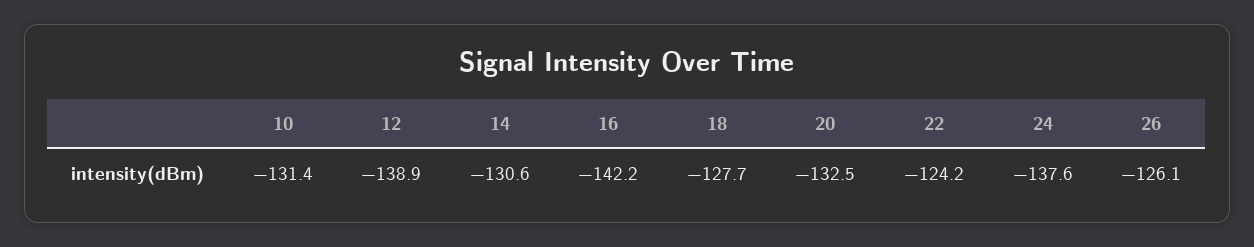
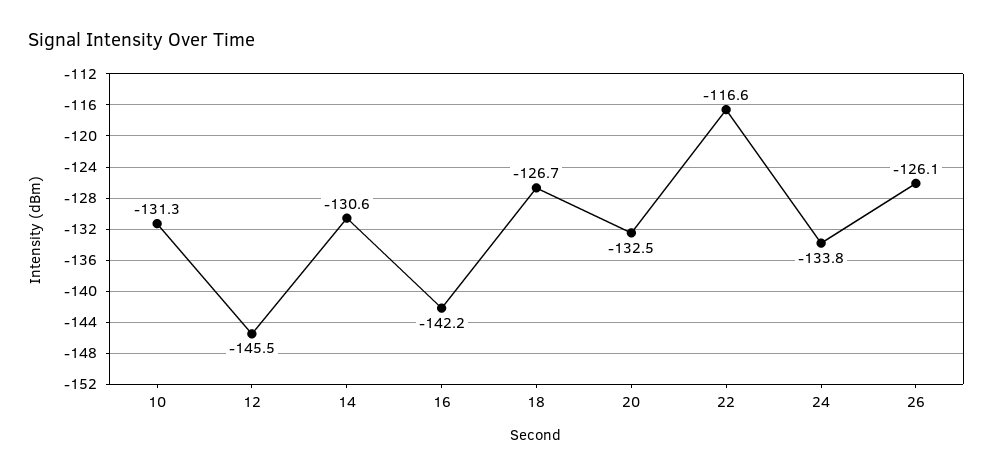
  {
-   "10": -131.4,
+   "10": -131.3,
-   "12": -138.9,
+   "12": -145.5,
    "14": -130.6,
    "16": -142.2,
-   "18": -127.7,
+   "18": -126.7,
    "20": -132.5,
-   "22": -124.2,
+   "22": -116.6,
-   "24": -137.6,
+   "24": -133.8,
    "26": -126.1
  }

